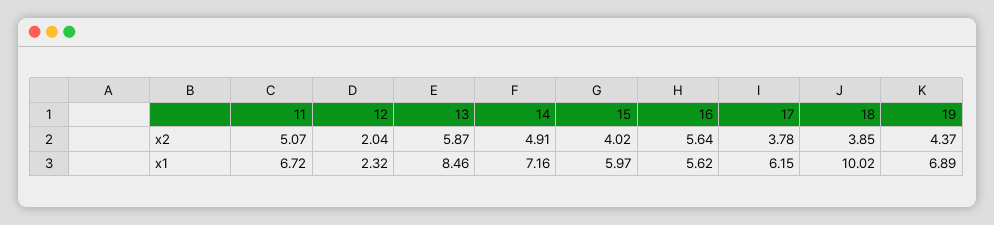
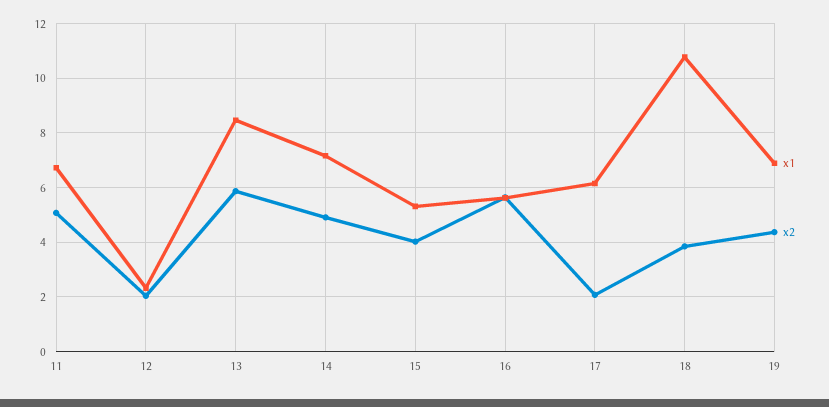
  {
    "x2": {
      "11": 5.07,
      "12": 2.04,
      "13": 5.87,
      "14": 4.91,
      "15": 4.02,
      "16": 5.64,
-     "17": 3.78,
+     "17": 2,
      "18": 3.85,
      "19": 4.37
    },
    "x1": {
      "11": 6.72,
      "12": 2.32,
      "13": 8.46,
      "14": 7.16,
-     "15": 5.97,
+     "15": 5.25,
      "16": 5.62,
      "17": 6.15,
-     "18": 10.02,
+     "18": 10.75,
      "19": 6.89
    }
  }

